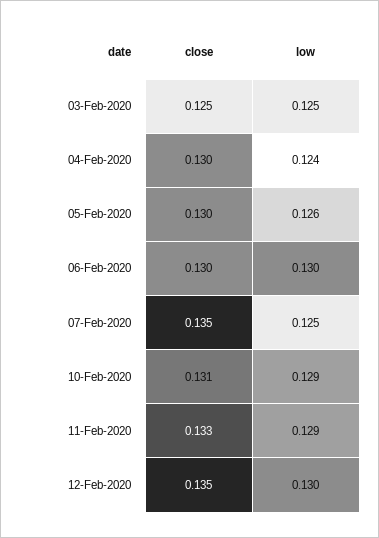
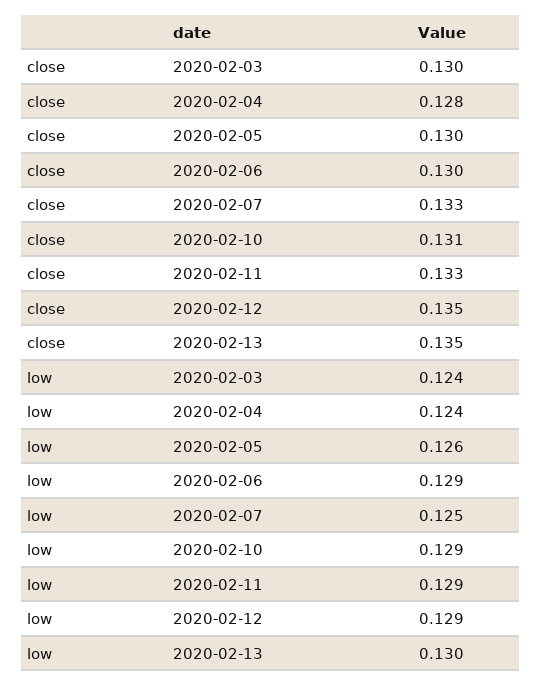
  {
    "close": {
-     "03-Feb-2020": 0.125,
+     "03-Feb-2020": 0.13,
-     "04-Feb-2020": 0.13,
+     "04-Feb-2020": 0.128,
      "05-Feb-2020": 0.13,
      "06-Feb-2020": 0.13,
-     "07-Feb-2020": 0.135,
+     "07-Feb-2020": 0.133,
      "10-Feb-2020": 0.131,
      "11-Feb-2020": 0.133,
-     "12-Feb-2020": 0.135
+     "12-Feb-2020": 0.135,
+     "2020-02-13": 0.135
    },
    "low": {
-     "03-Feb-2020": 0.125,
+     "03-Feb-2020": 0.124,
      "04-Feb-2020": 0.124,
      "05-Feb-2020": 0.126,
-     "06-Feb-2020": 0.13,
+     "06-Feb-2020": 0.129,
      "07-Feb-2020": 0.125,
      "10-Feb-2020": 0.129,
      "11-Feb-2020": 0.129,
-     "12-Feb-2020": 0.13
+     "12-Feb-2020": 0.129,
+     "2020-02-13": 0.13
    }
  }

